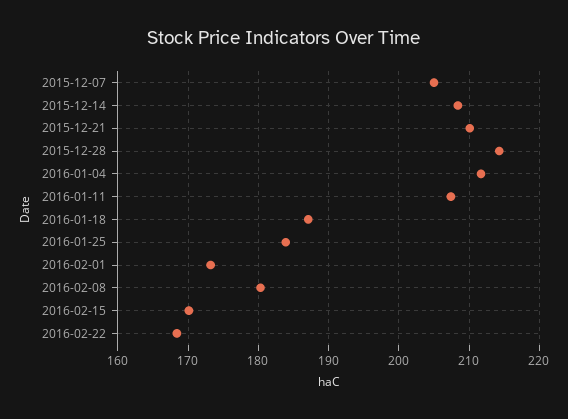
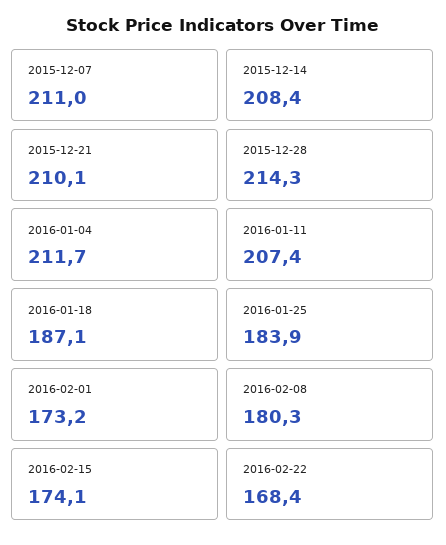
  {
-   "2015-12-07": 205,
+   "2015-12-07": 211,
    "2015-12-14": 208.4,
    "2015-12-21": 210.1,
    "2015-12-28": 214.3,
    "2016-01-04": 211.7,
    "2016-01-11": 207.4,
    "2016-01-18": 187.1,
    "2016-01-25": 183.9,
    "2016-02-01": 173.2,
    "2016-02-08": 180.3,
-   "2016-02-15": 170,
+   "2016-02-15": 174.1,
    "2016-02-22": 168.4
  }

